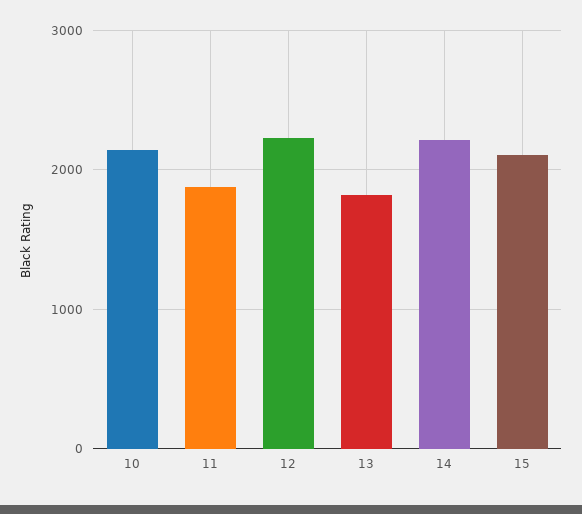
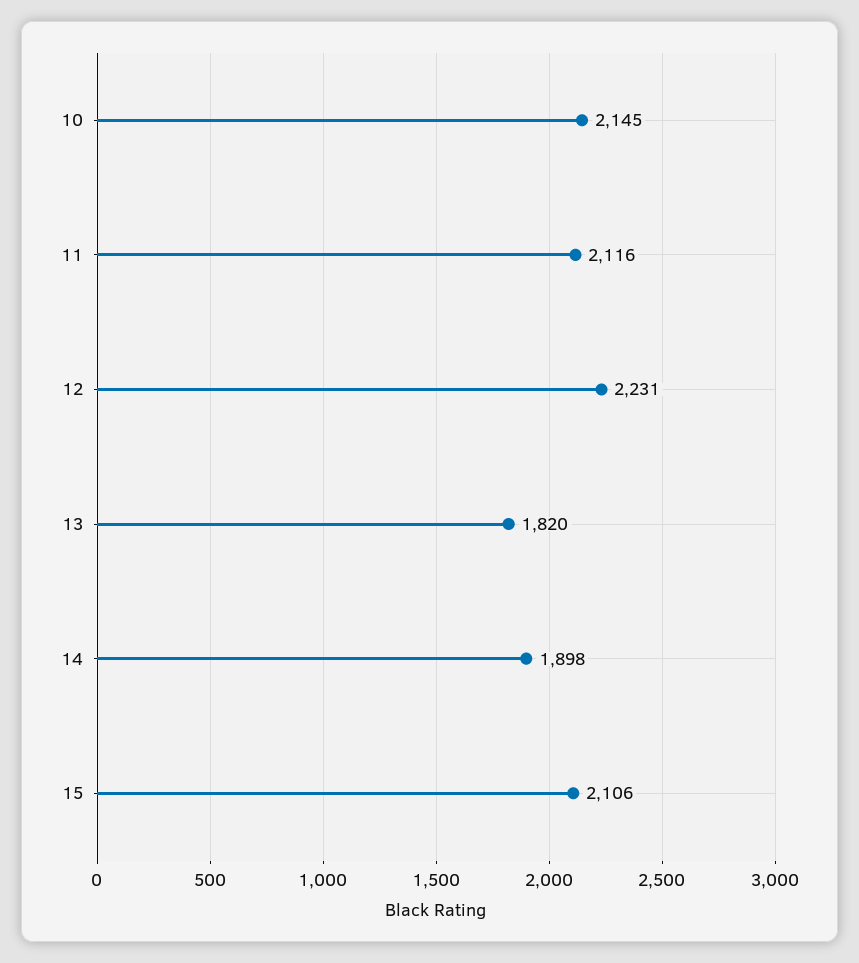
  {
    "10": 2145,
-   "11": 1900,
+   "11": 2116,
    "12": 2231,
    "13": 1820,
-   "14": 2200,
+   "14": 1898,
    "15": 2106
  }

